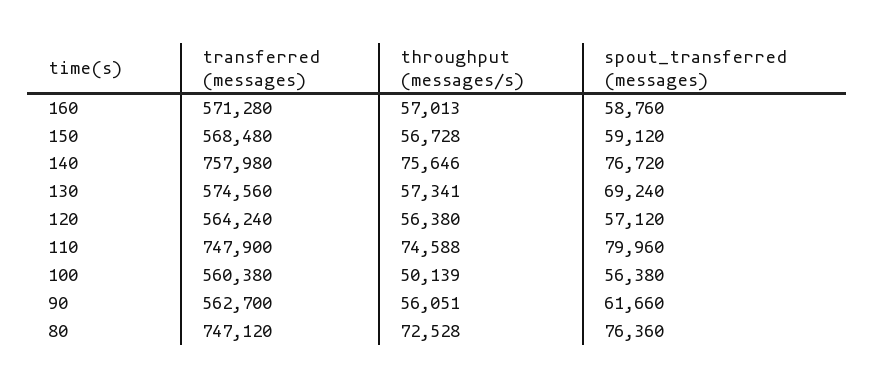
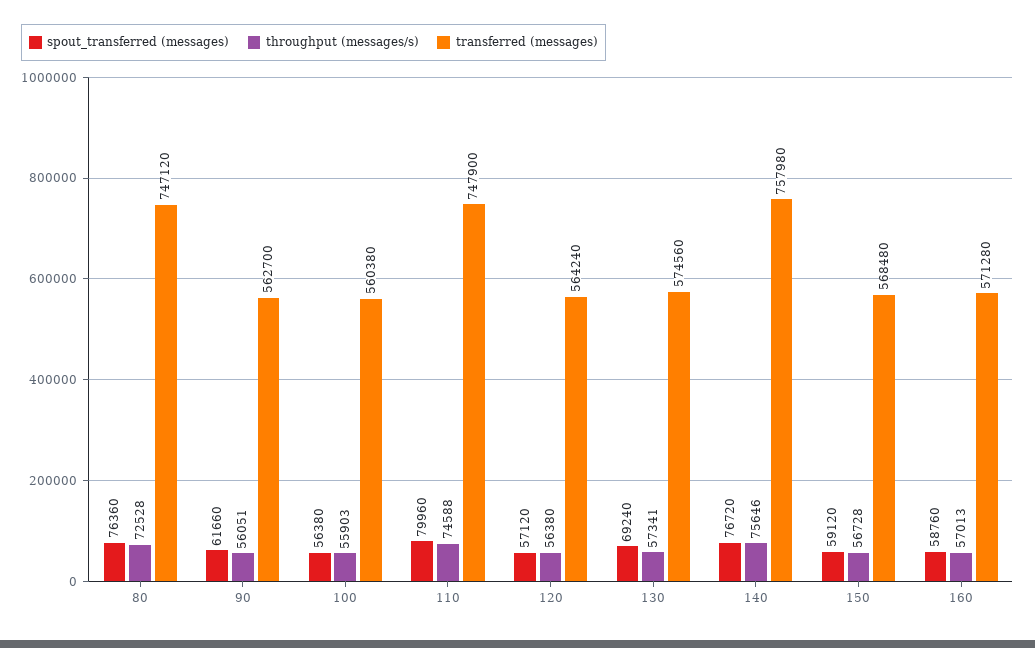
  {
    "transferred (messages)": {
      "160": 571280,
      "150": 568480,
      "140": 757980,
      "130": 574560,
      "120": 564240,
      "110": 747900,
      "100": 560380,
      "90": 562700,
      "80": 747120
    },
    "throughput (messages/s)": {
      "160": 57013,
      "150": 56728,
      "140": 75646,
      "130": 57341,
      "120": 56380,
      "110": 74588,
-     "100": 50139,
+     "100": 55903,
      "90": 56051,
      "80": 72528
    },
    "spout_transferred (messages)": {
      "160": 58760,
      "150": 59120,
      "140": 76720,
      "130": 69240,
      "120": 57120,
      "110": 79960,
      "100": 56380,
      "90": 61660,
      "80": 76360
    }
  }

